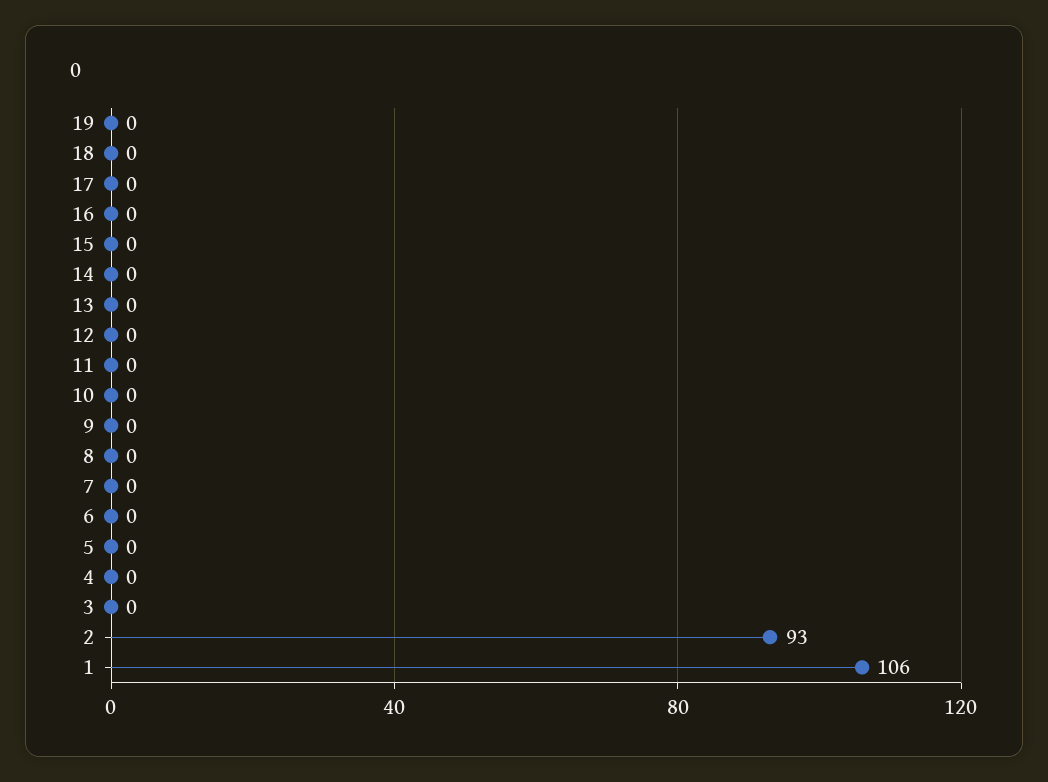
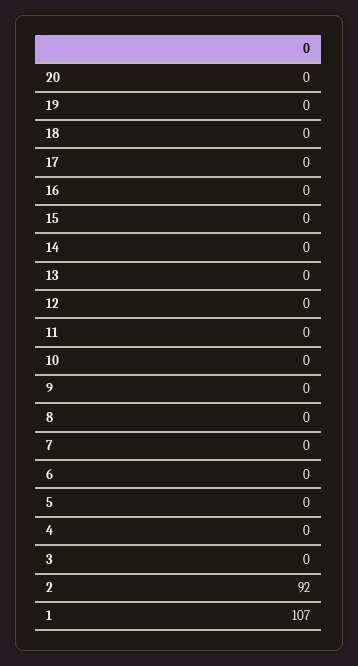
  {
    "19": 0,
    "18": 0,
    "17": 0,
    "16": 0,
    "15": 0,
    "14": 0,
    "13": 0,
    "12": 0,
    "11": 0,
    "10": 0,
    "9": 0,
    "8": 0,
    "7": 0,
    "6": 0,
    "5": 0,
    "4": 0,
    "3": 0,
-   "2": 93,
+   "2": 92,
-   "1": 106
+   "1": 107,
+   "20": 0
  }

